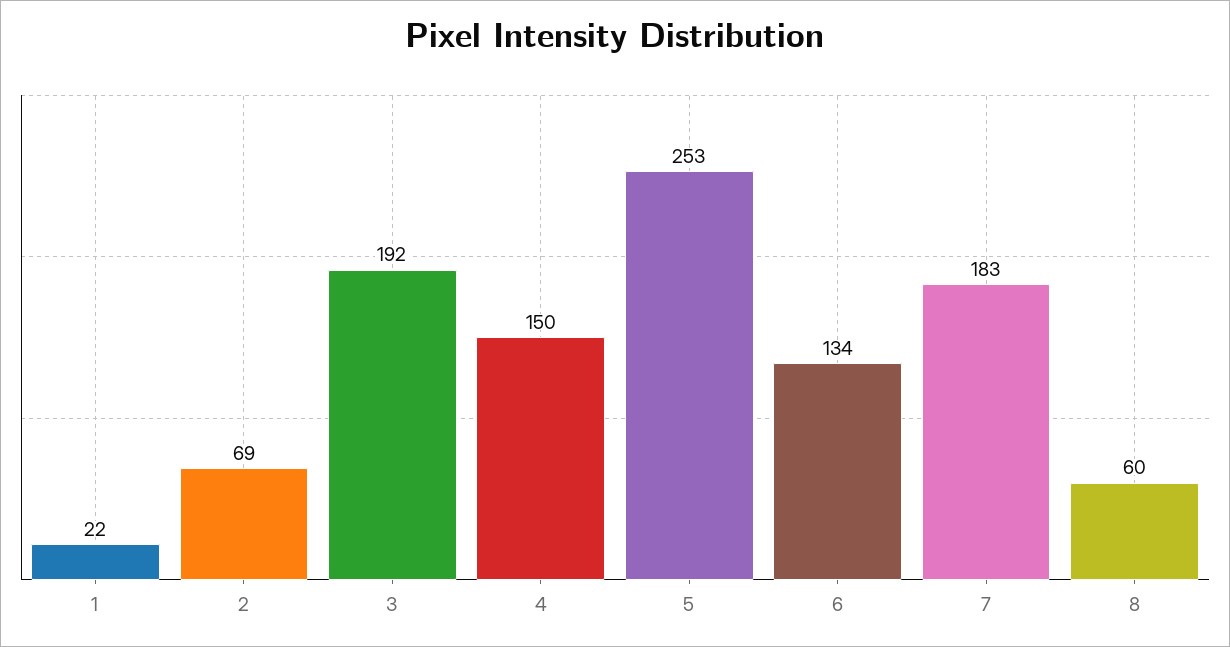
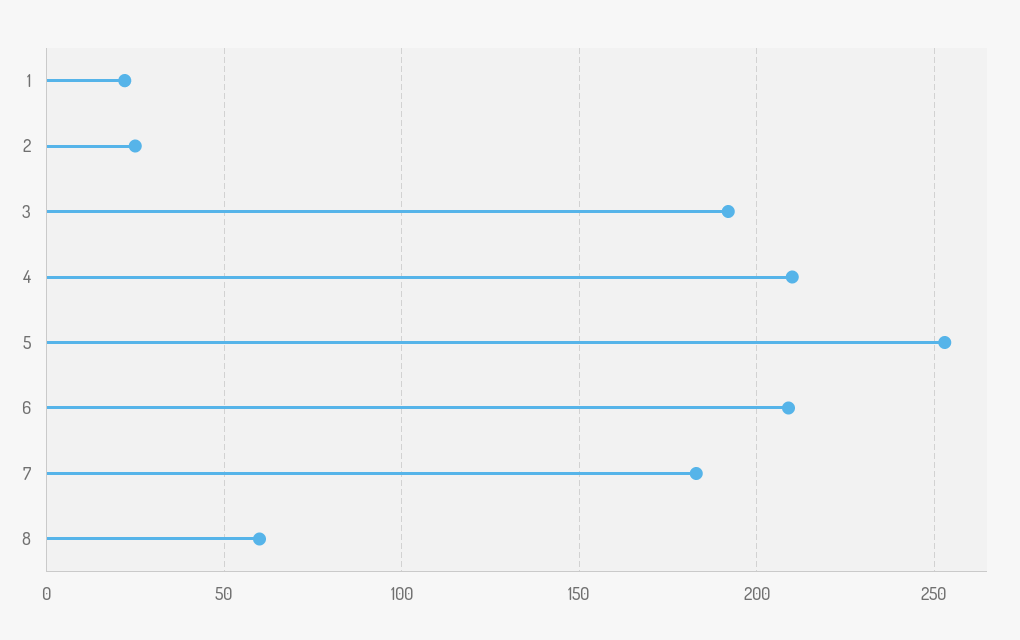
  {
    "1": 22,
-   "2": 69,
+   "2": 25,
    "3": 192,
-   "4": 150,
+   "4": 210,
    "5": 253,
-   "6": 134,
+   "6": 210,
    "7": 183,
    "8": 60
  }

